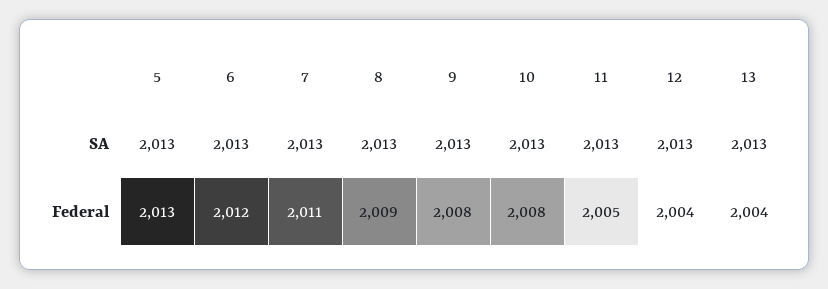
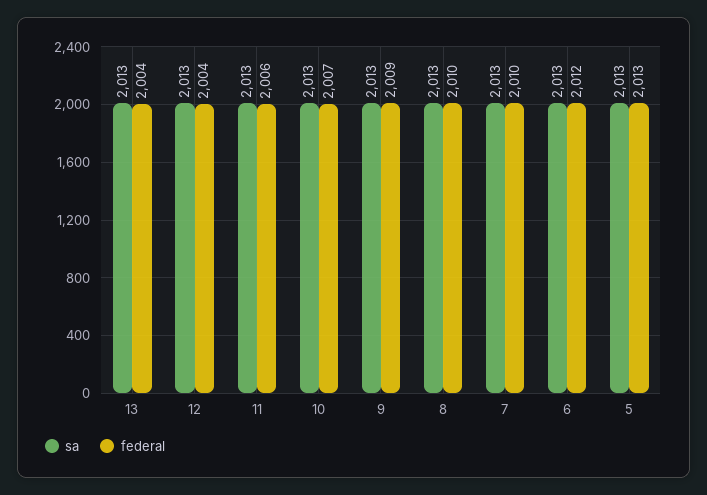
  {
    "SA": {
      "5": 2013,
      "6": 2013,
      "7": 2013,
      "8": 2013,
      "9": 2013,
      "10": 2013,
      "11": 2013,
      "12": 2013,
      "13": 2013
    },
    "Federal": {
      "5": 2013,
      "6": 2012,
-     "7": 2011,
+     "7": 2010,
-     "8": 2009,
+     "8": 2010,
-     "9": 2008,
+     "9": 2009,
-     "10": 2008,
+     "10": 2007,
-     "11": 2005,
+     "11": 2006,
      "12": 2004,
      "13": 2004
    }
  }

